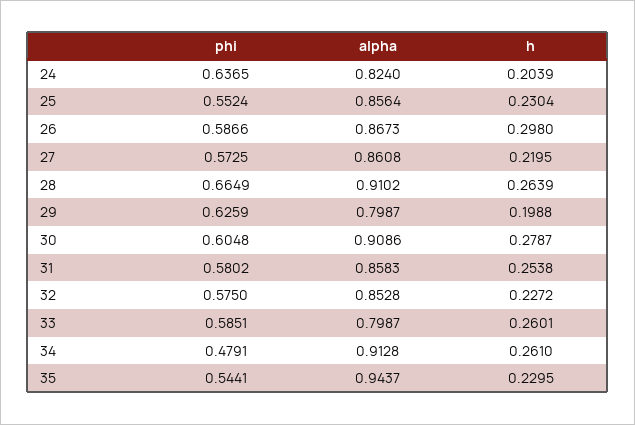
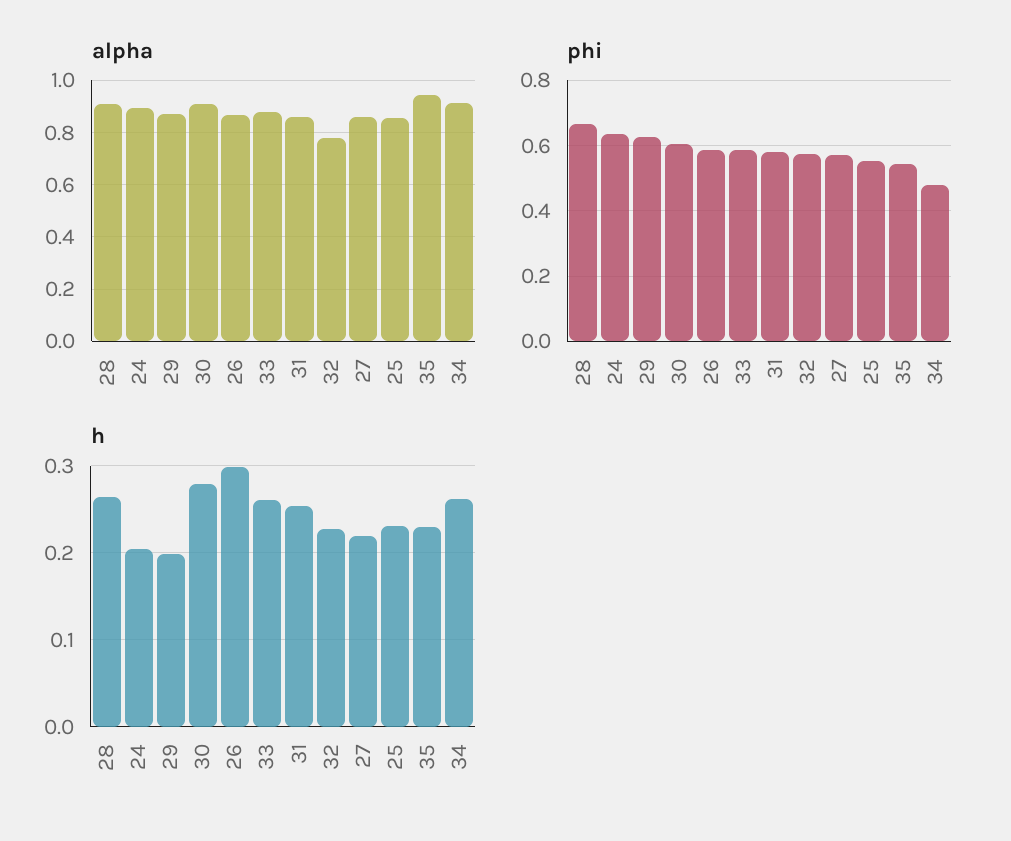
  {
    "phi": {
      "24": 0.6365,
      "25": 0.5524,
      "26": 0.5866,
      "27": 0.5725,
      "28": 0.6649,
      "29": 0.6259,
      "30": 0.6048,
      "31": 0.5802,
      "32": 0.575,
      "33": 0.5851,
      "34": 0.4791,
      "35": 0.5441
    },
    "alpha": {
-     "24": 0.824,
+     "24": 0.9,
      "25": 0.8564,
      "26": 0.8673,
      "27": 0.8608,
      "28": 0.9102,
-     "29": 0.7987,
+     "29": 0.875,
      "30": 0.9086,
      "31": 0.8583,
-     "32": 0.8528,
+     "32": 0.775,
-     "33": 0.7987,
+     "33": 0.875,
      "34": 0.9128,
      "35": 0.9437
    },
    "h": {
      "24": 0.2039,
      "25": 0.2304,
      "26": 0.298,
      "27": 0.2195,
      "28": 0.2639,
      "29": 0.1988,
      "30": 0.2787,
      "31": 0.2538,
      "32": 0.2272,
      "33": 0.2601,
      "34": 0.261,
      "35": 0.2295
    }
  }

